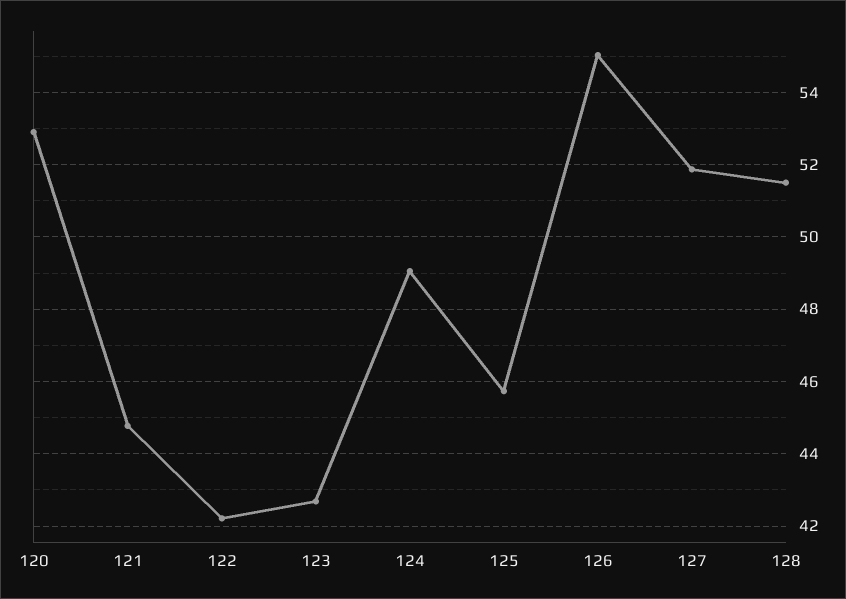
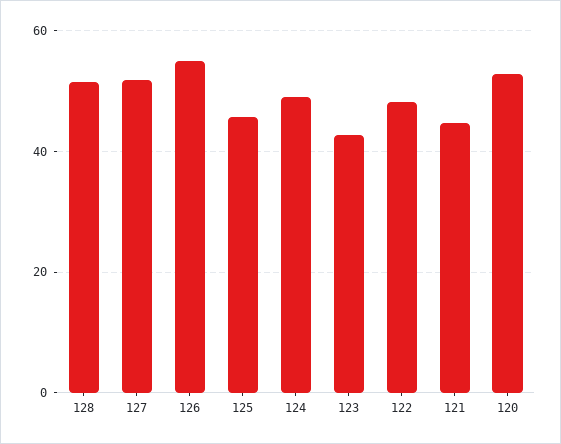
  {
    "120": 53,
    "121": 44.8,
-   "122": 42.2,
+   "122": 48,
    "123": 42.6,
    "124": 49,
    "125": 45.8,
    "126": 55,
    "127": 51.8,
    "128": 51.6
  }

